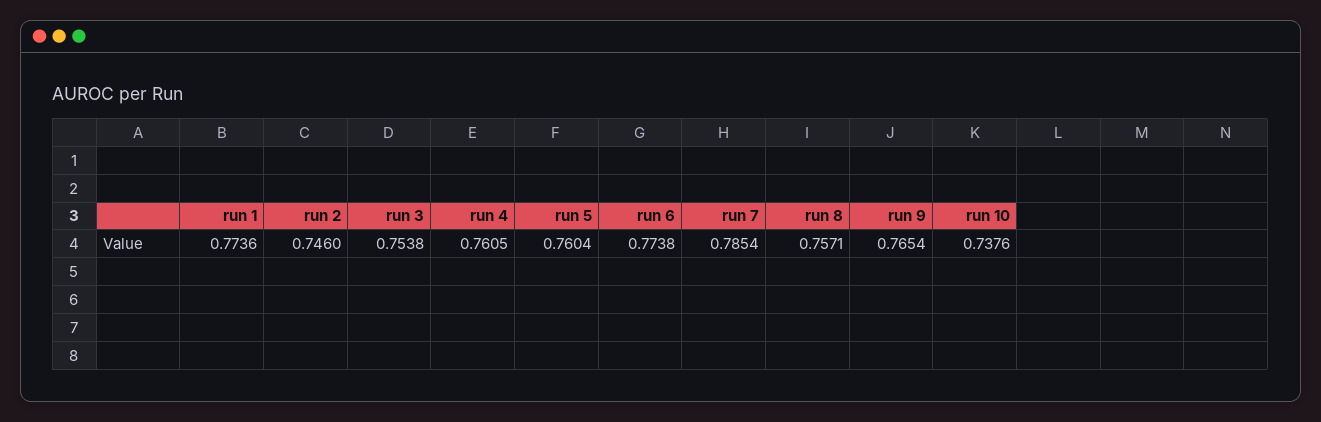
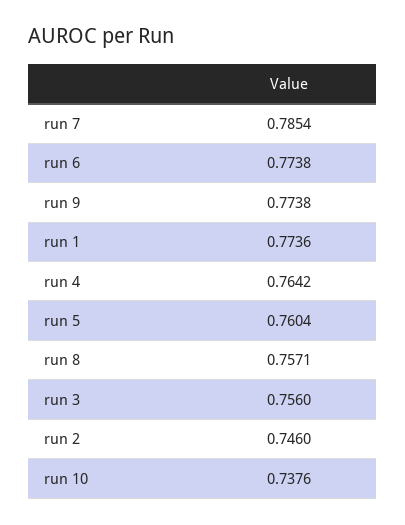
  {
    "run 1": 0.7736,
    "run 2": 0.746,
-   "run 3": 0.7538,
+   "run 3": 0.756,
-   "run 4": 0.7605,
+   "run 4": 0.7642,
    "run 5": 0.7604,
    "run 6": 0.7738,
    "run 7": 0.7854,
    "run 8": 0.7571,
-   "run 9": 0.7654,
+   "run 9": 0.7738,
    "run 10": 0.7376
  }

